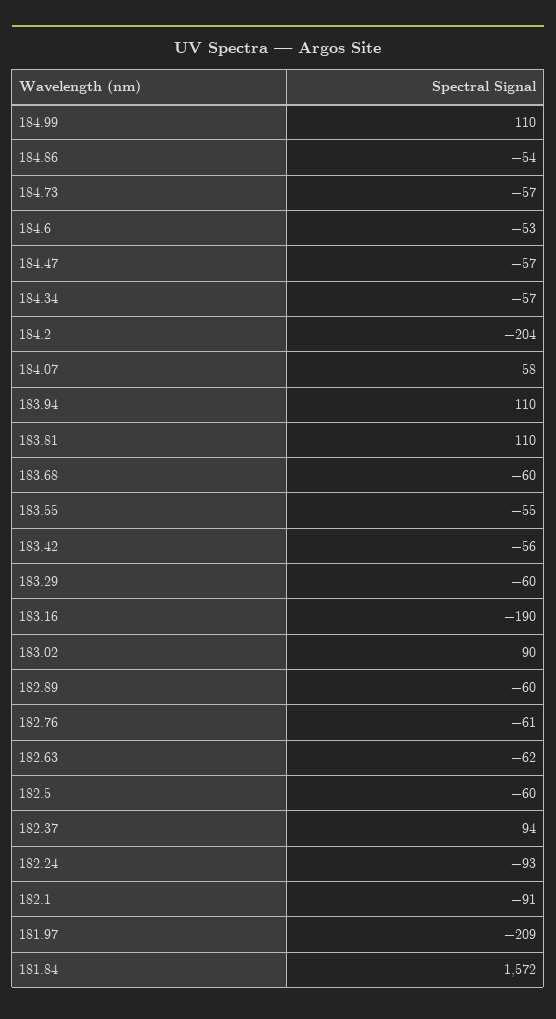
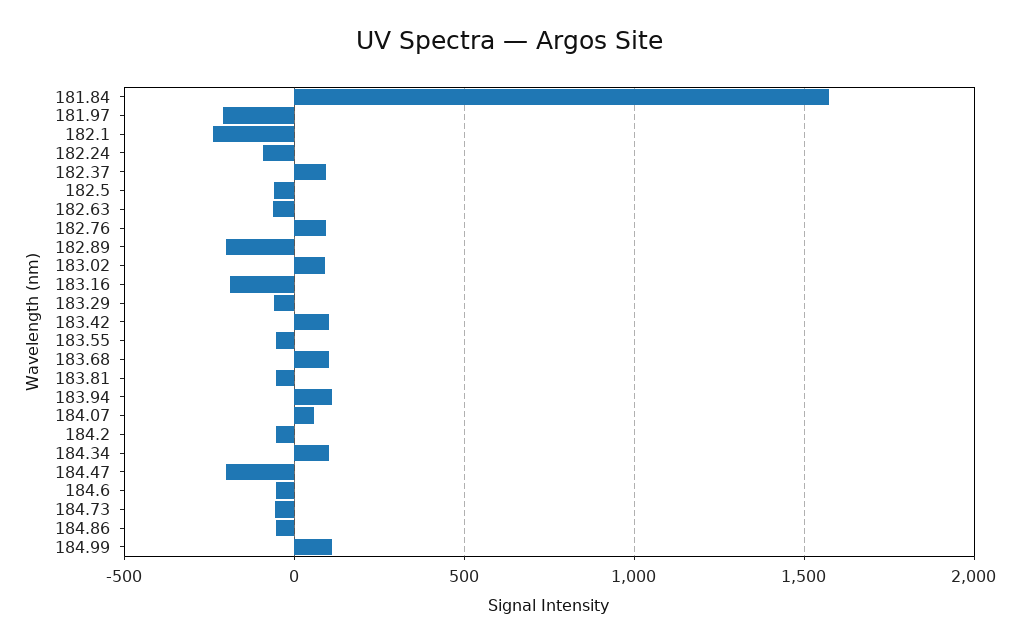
  {
    "184.99": 110,
    "184.86": -54,
    "184.73": -57,
    "184.6": -53,
-   "184.47": -57,
+   "184.47": -200,
-   "184.34": -57,
+   "184.34": 100,
-   "184.2": -204,
+   "184.2": -50,
    "184.07": 58,
    "183.94": 110,
-   "183.81": 110,
+   "183.81": -50,
-   "183.68": -60,
+   "183.68": 100,
    "183.55": -55,
-   "183.42": -56,
+   "183.42": 100,
    "183.29": -60,
    "183.16": -190,
    "183.02": 90,
-   "182.89": -60,
+   "182.89": -200,
-   "182.76": -61,
+   "182.76": 100,
    "182.63": -62,
    "182.5": -60,
    "182.37": 94,
    "182.24": -93,
-   "182.1": -91,
+   "182.1": -250,
    "181.97": -209,
    "181.84": 1572
  }

